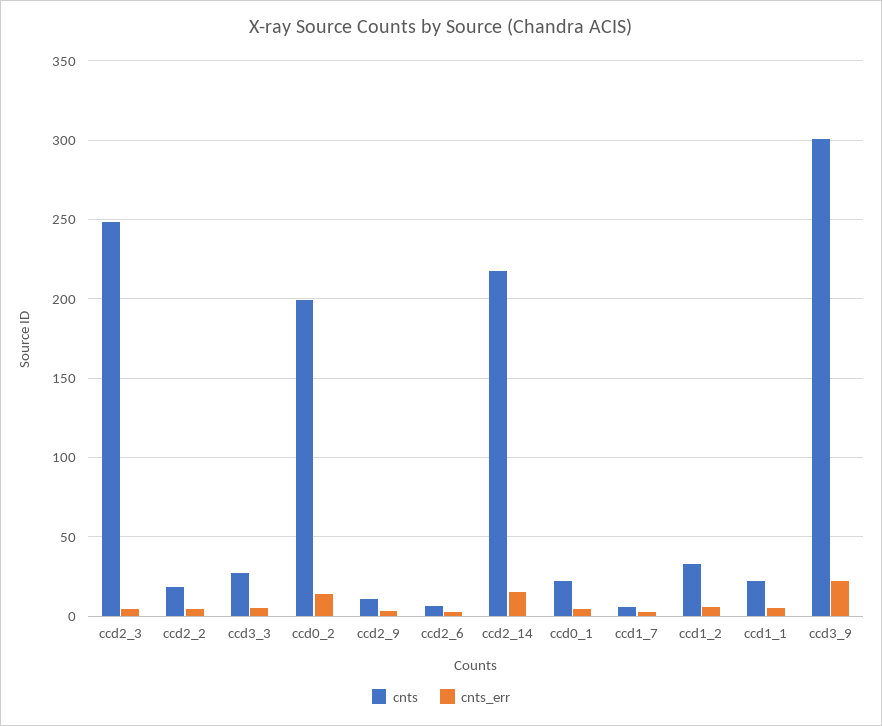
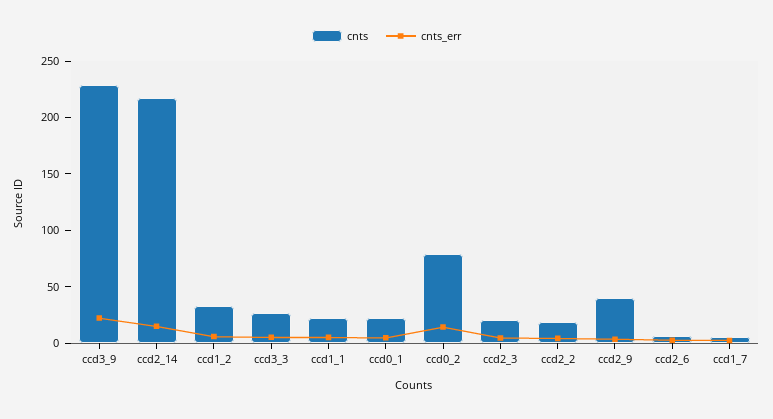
  {
    "cnts": {
-     "ccd2_3": 250,
+     "ccd2_3": 20,
      "ccd2_2": 20,
      "ccd3_3": 25,
-     "ccd0_2": 200,
+     "ccd0_2": 80,
-     "ccd2_9": 10,
+     "ccd2_9": 40,
      "ccd2_6": 5,
      "ccd2_14": 215,
      "ccd0_1": 20,
      "ccd1_7": 5,
      "ccd1_2": 35,
      "ccd1_1": 20,
-     "ccd3_9": 300
+     "ccd3_9": 230
    },
    "cnts_err": {
      "ccd2_3": 5,
      "ccd2_2": 5,
      "ccd3_3": 5,
      "ccd0_2": 15,
      "ccd2_9": 5,
      "ccd2_6": 5,
      "ccd2_14": 15,
      "ccd0_1": 5,
      "ccd1_7": 0,
      "ccd1_2": 5,
      "ccd1_1": 5,
      "ccd3_9": 20
    }
  }

